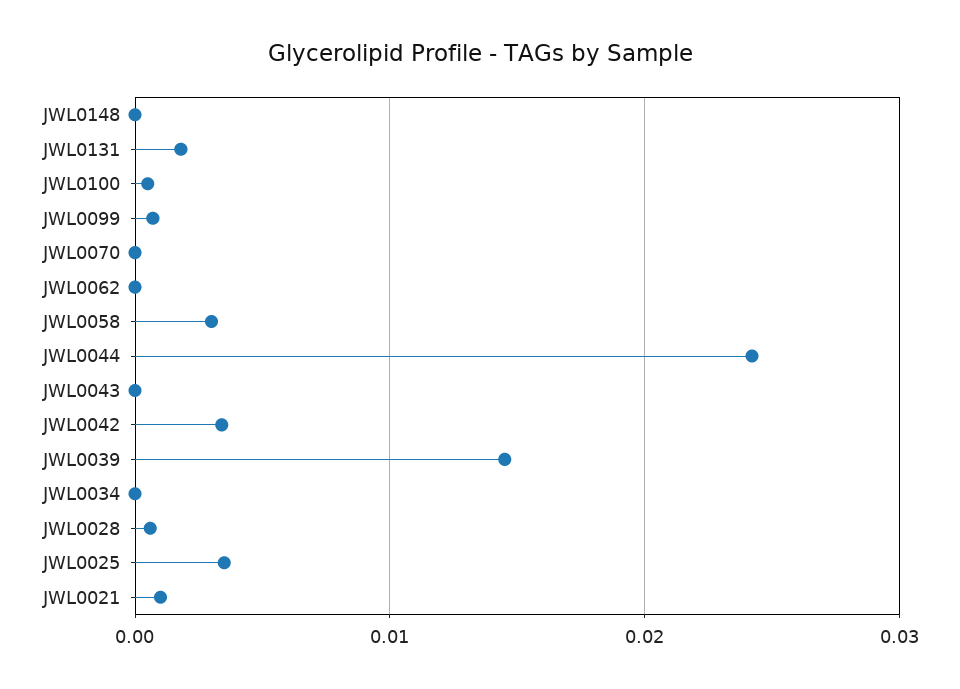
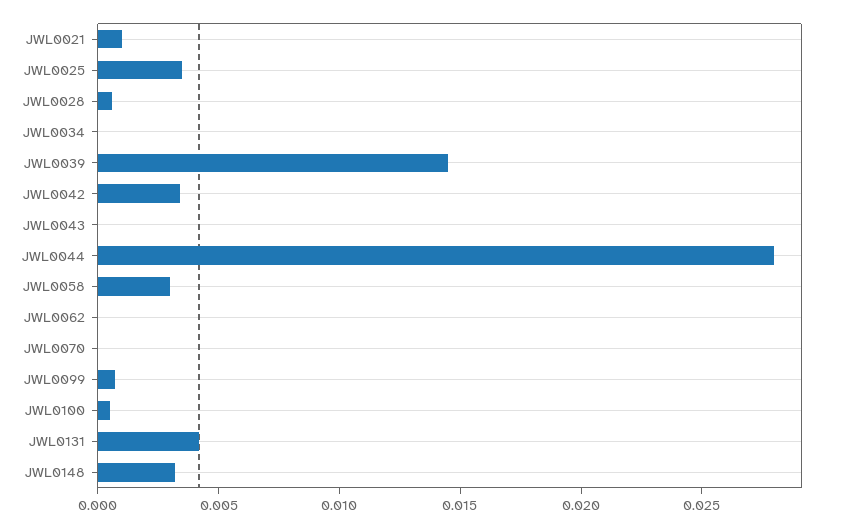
  {
-   "JWL0148": 0,
+   "JWL0148": 0.003,
-   "JWL0131": 0.002,
+   "JWL0131": 0.004,
    "JWL0100": 0.001,
    "JWL0099": 0.001,
    "JWL0070": 0,
    "JWL0062": 0,
    "JWL0058": 0.003,
-   "JWL0044": 0.024,
+   "JWL0044": 0.028,
    "JWL0043": 0,
    "JWL0042": 0.003,
    "JWL0039": 0.015,
    "JWL0034": 0,
    "JWL0028": 0.001,
    "JWL0025": 0.004,
    "JWL0021": 0.001
  }

